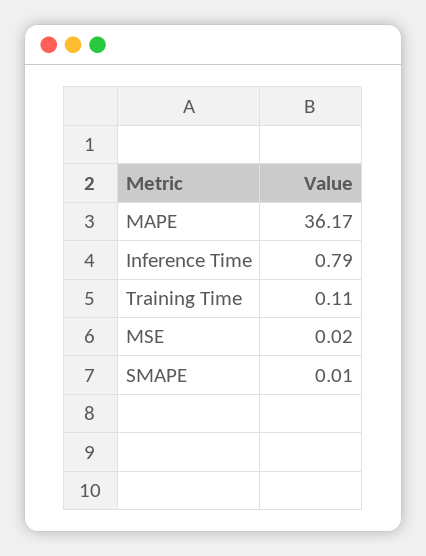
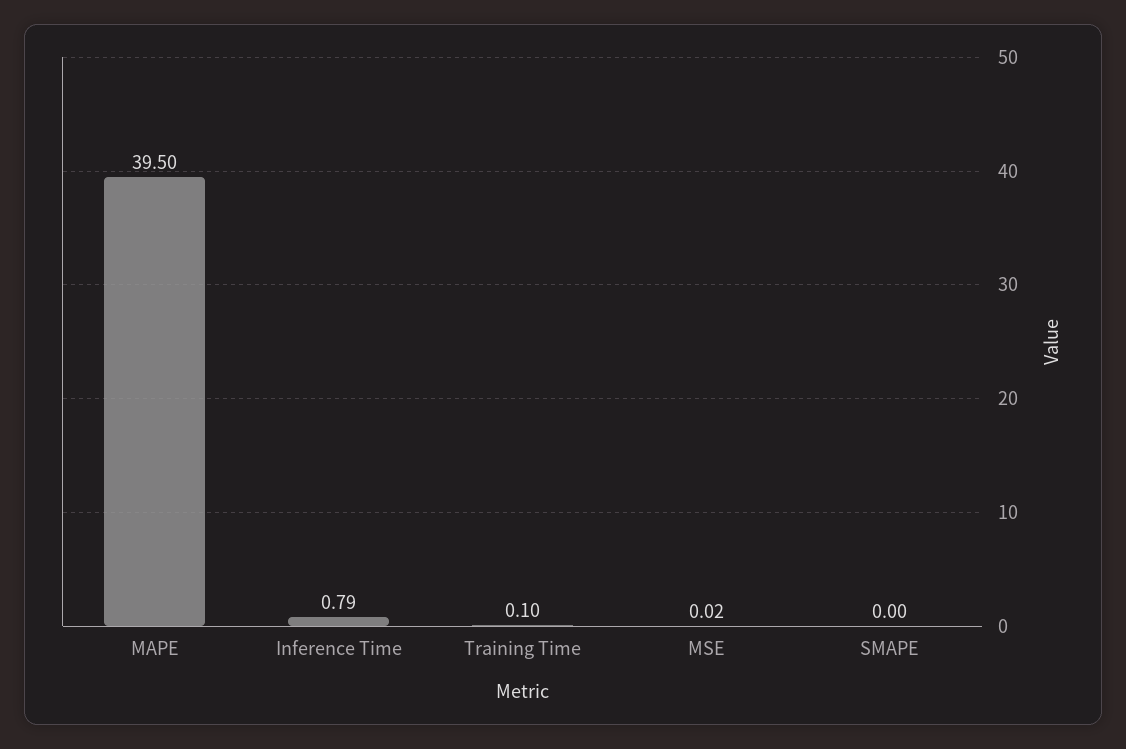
  {
-   "MAPE": 36.17,
+   "MAPE": 39.5,
    "Inference Time": 0.79,
-   "Training Time": 0.11,
+   "Training Time": 0.1,
    "MSE": 0.02,
-   "SMAPE": 0.01
+   "SMAPE": 0
  }

